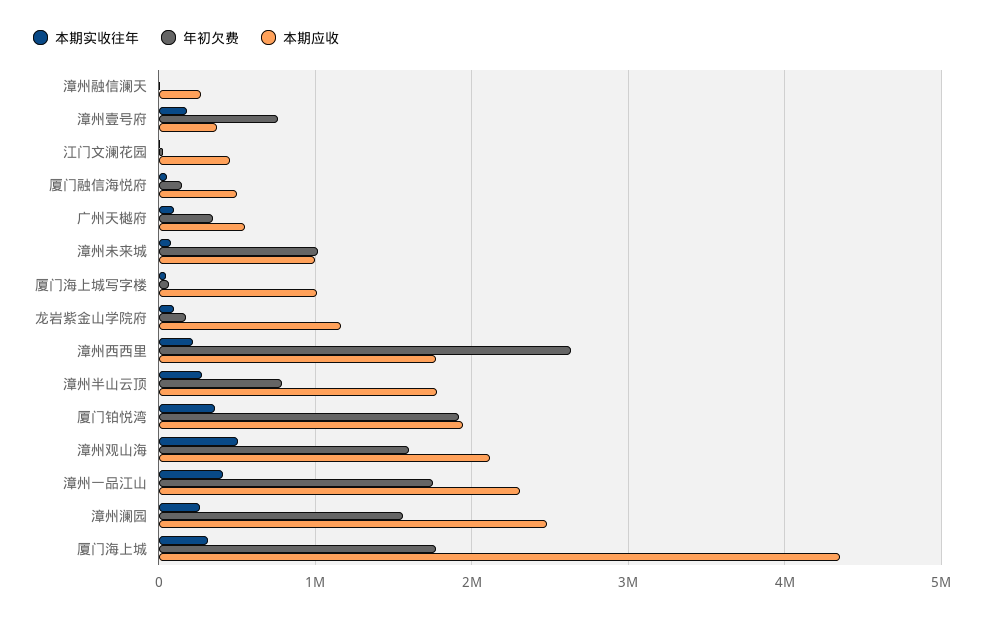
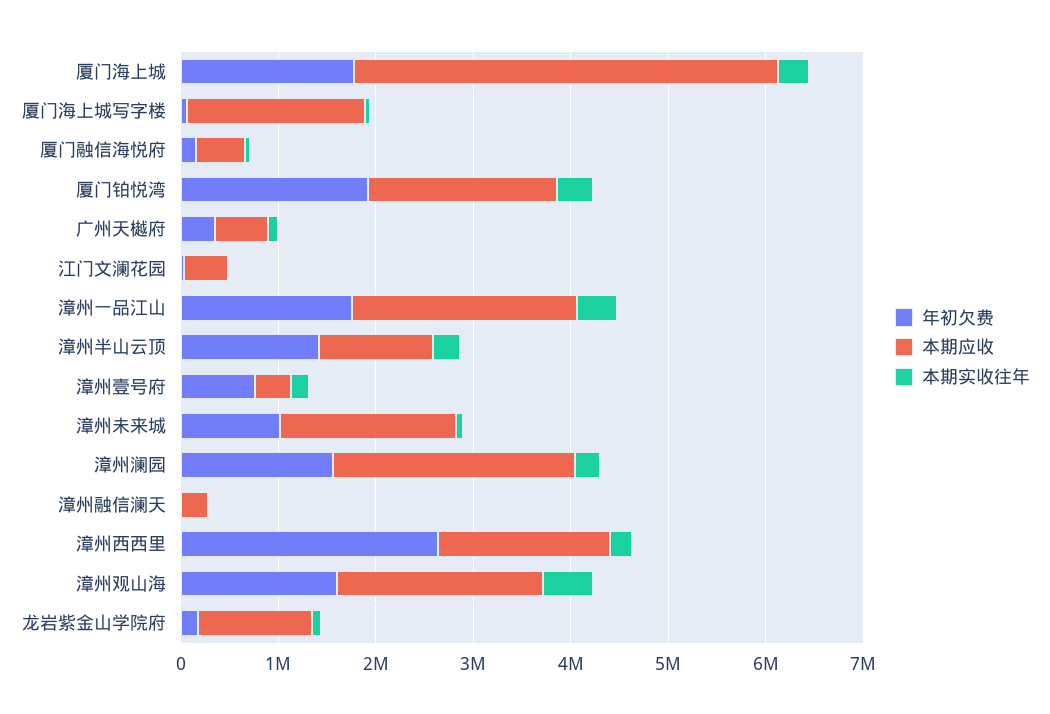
  {
    "本期实收往年": {
      "漳州融信澜天": 0,
      "漳州壹号府": 200000,
      "江门文澜花园": 0,
      "厦门融信海悦府": 100000,
      "广州天樾府": 100000,
      "漳州未来城": 100000,
      "厦门海上城写字楼": 0,
      "龙岩紫金山学院府": 100000,
      "漳州西西里": 200000,
      "漳州半山云顶": 300000,
      "厦门铂悦湾": 400000,
      "漳州观山海": 500000,
      "漳州一品江山": 400000,
      "漳州澜园": 300000,
      "厦门海上城": 300000
    },
    "年初欠费": {
      "漳州融信澜天": 0,
      "漳州壹号府": 800000,
      "江门文澜花园": 0,
      "厦门融信海悦府": 200000,
      "广州天樾府": 300000,
      "漳州未来城": 1000000,
      "厦门海上城写字楼": 100000,
      "龙岩紫金山学院府": 200000,
      "漳州西西里": 2600000,
-     "漳州半山云顶": 800000,
+     "漳州半山云顶": 1400000,
      "厦门铂悦湾": 1900000,
      "漳州观山海": 1600000,
      "漳州一品江山": 1800000,
      "漳州澜园": 1600000,
      "厦门海上城": 1800000
    },
    "本期应收": {
      "漳州融信澜天": 300000,
      "漳州壹号府": 400000,
      "江门文澜花园": 500000,
      "厦门融信海悦府": 500000,
      "广州天樾府": 600000,
-     "漳州未来城": 1000000,
+     "漳州未来城": 1800000,
-     "厦门海上城写字楼": 1000000,
+     "厦门海上城写字楼": 1800000,
      "龙岩紫金山学院府": 1200000,
      "漳州西西里": 1800000,
-     "漳州半山云顶": 1800000,
+     "漳州半山云顶": 1200000,
      "厦门铂悦湾": 1900000,
      "漳州观山海": 2100000,
      "漳州一品江山": 2300000,
      "漳州澜园": 2500000,
      "厦门海上城": 4400000
    }
  }

